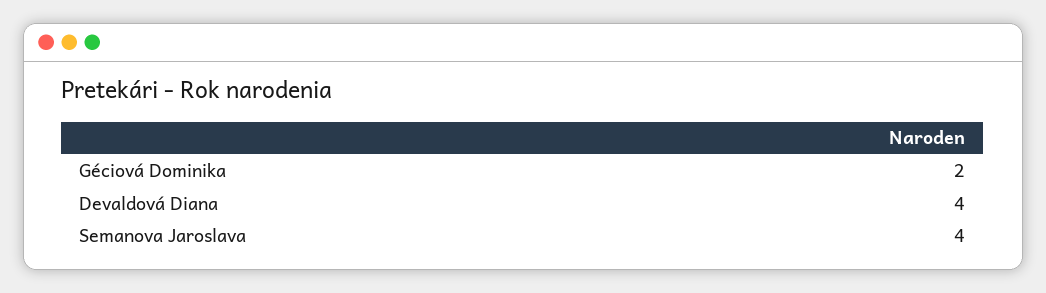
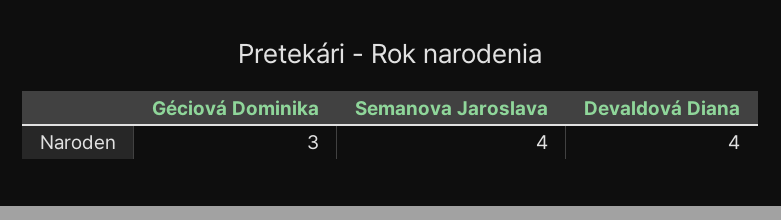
  {
-   "Géciová Dominika": 2,
+   "Géciová Dominika": 3,
    "Devaldová Diana": 4,
    "Semanova Jaroslava": 4
  }

